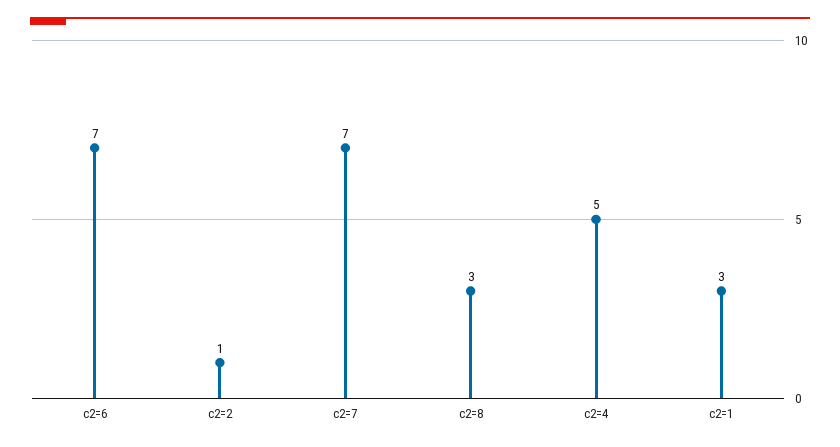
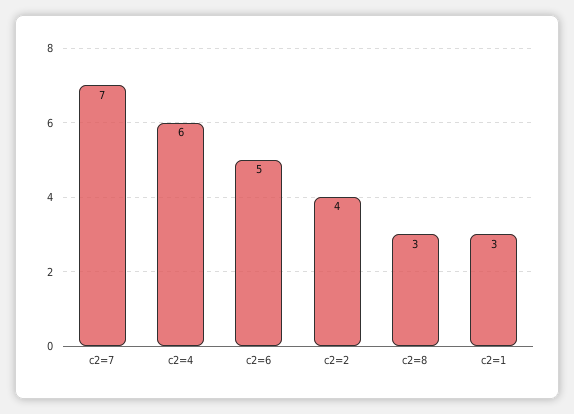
  {
-   "c2=6": 7,
+   "c2=6": 5,
-   "c2=2": 1,
+   "c2=2": 4,
    "c2=7": 7,
    "c2=8": 3,
-   "c2=4": 5,
+   "c2=4": 6,
    "c2=1": 3
  }

